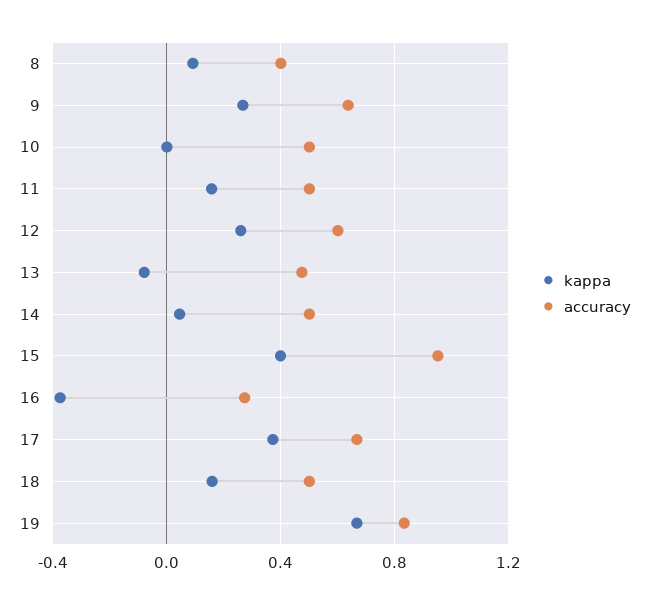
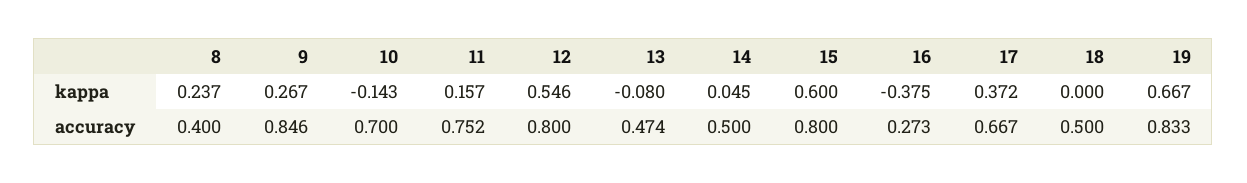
  {
    "kappa": {
-     "8": 0.1,
+     "8": 0.237,
      "9": 0.267,
-     "10": 0,
+     "10": -0.143,
      "11": 0.157,
-     "12": 0.25,
+     "12": 0.546,
      "13": -0.08,
      "14": 0.045,
-     "15": 0.4,
+     "15": 0.6,
      "16": -0.375,
      "17": 0.372,
-     "18": 0.15,
+     "18": 0,
      "19": 0.667
    },
    "accuracy": {
      "8": 0.4,
-     "9": 0.65,
+     "9": 0.846,
-     "10": 0.5,
+     "10": 0.7,
-     "11": 0.5,
+     "11": 0.752,
-     "12": 0.6,
+     "12": 0.8,
      "13": 0.474,
      "14": 0.5,
-     "15": 0.95,
+     "15": 0.8,
      "16": 0.273,
      "17": 0.667,
      "18": 0.5,
      "19": 0.833
    }
  }

